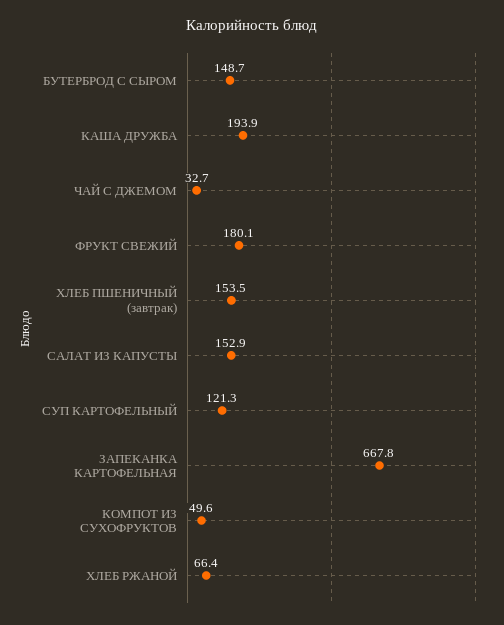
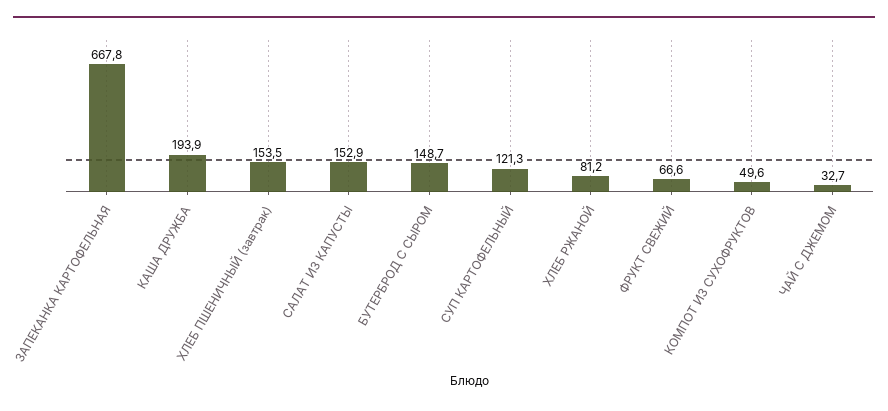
  {
    "БУТЕРБРОД С СЫРОМ": 148.7,
    "КАША ДРУЖБА": 193.9,
    "ЧАЙ С ДЖЕМОМ": 32.7,
-   "ФРУКТ СВЕЖИЙ": 180.1,
+   "ФРУКТ СВЕЖИЙ": 66.6,
    "ХЛЕБ ПШЕНИЧНЫЙ (завтрак)": 153.5,
    "САЛАТ ИЗ КАПУСТЫ": 152.9,
    "СУП КАРТОФЕЛЬНЫЙ": 121.3,
    "ЗАПЕКАНКА КАРТОФЕЛЬНАЯ": 667.8,
    "КОМПОТ ИЗ СУХОФРУКТОВ": 49.6,
-   "ХЛЕБ РЖАНОЙ": 66.4
+   "ХЛЕБ РЖАНОЙ": 81.2
  }

